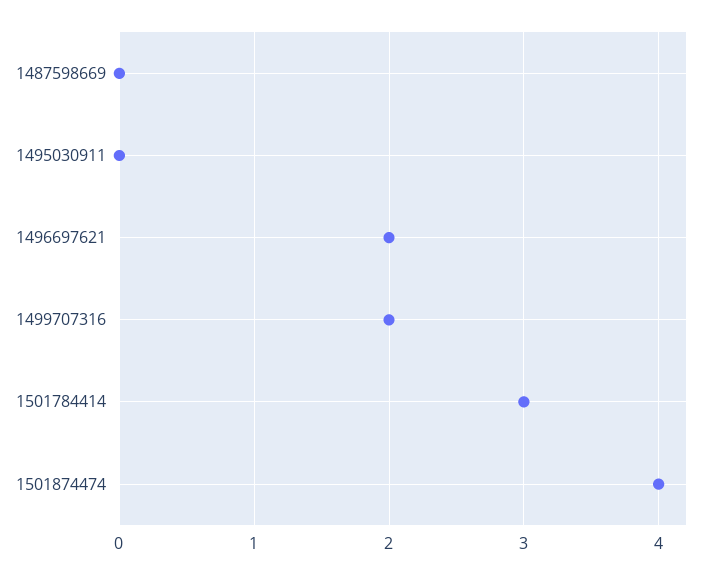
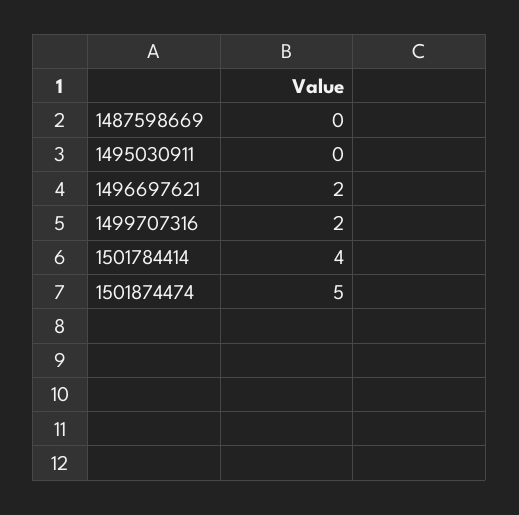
  {
    "1487598669": 0,
    "1495030911": 0,
    "1496697621": 2,
    "1499707316": 2,
-   "1501784414": 3,
+   "1501784414": 4,
-   "1501874474": 4
+   "1501874474": 5
  }

